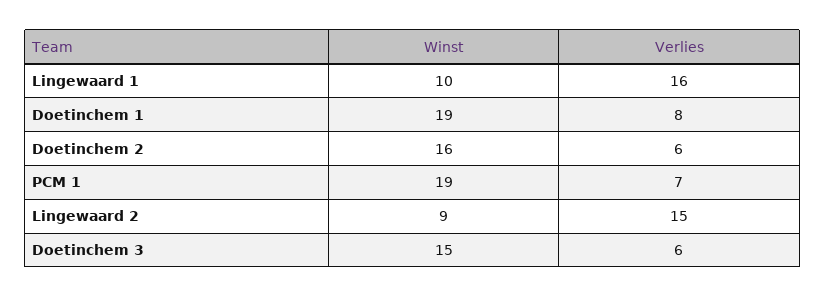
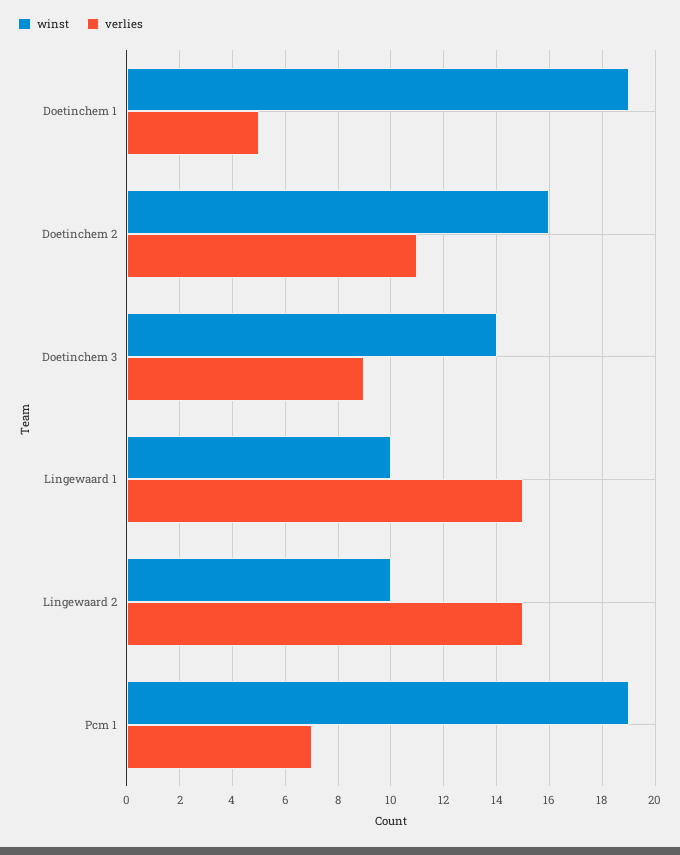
  {
    "Winst": {
      "Lingewaard 1": 10,
      "Doetinchem 1": 19,
      "Doetinchem 2": 16,
      "PCM 1": 19,
-     "Lingewaard 2": 9,
+     "Lingewaard 2": 10,
-     "Doetinchem 3": 15
+     "Doetinchem 3": 14
    },
    "Verlies": {
-     "Lingewaard 1": 16,
+     "Lingewaard 1": 15,
-     "Doetinchem 1": 8,
+     "Doetinchem 1": 5,
-     "Doetinchem 2": 6,
+     "Doetinchem 2": 11,
      "PCM 1": 7,
      "Lingewaard 2": 15,
-     "Doetinchem 3": 6
+     "Doetinchem 3": 9
    }
  }

